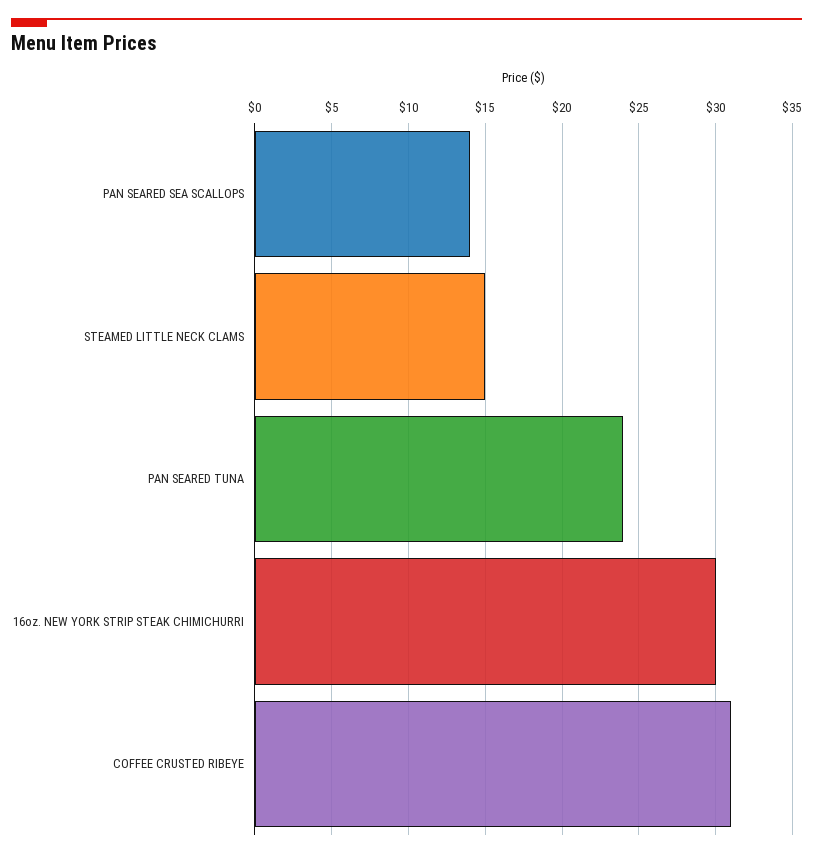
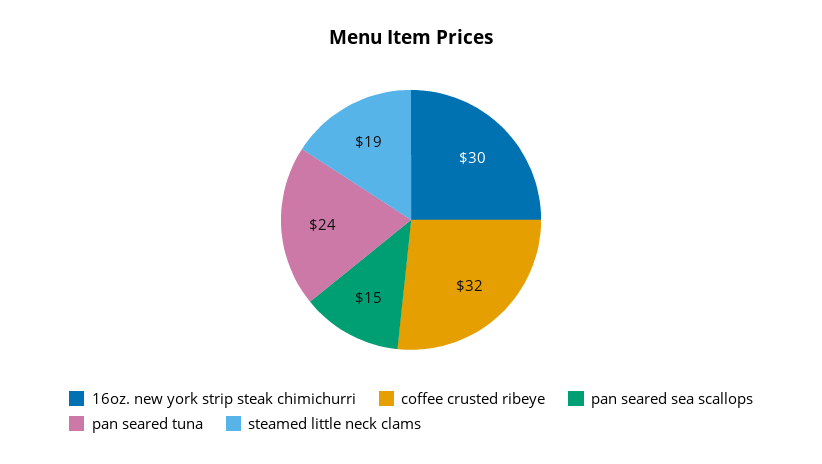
  {
-   "PAN SEARED SEA SCALLOPS": 14,
+   "PAN SEARED SEA SCALLOPS": 15,
-   "STEAMED LITTLE NECK CLAMS": 15,
+   "STEAMED LITTLE NECK CLAMS": 19,
    "PAN SEARED TUNA": 24,
    "16oz. NEW YORK STRIP STEAK CHIMICHURRI": 30,
-   "COFFEE CRUSTED RIBEYE": 31
+   "COFFEE CRUSTED RIBEYE": 32
  }

